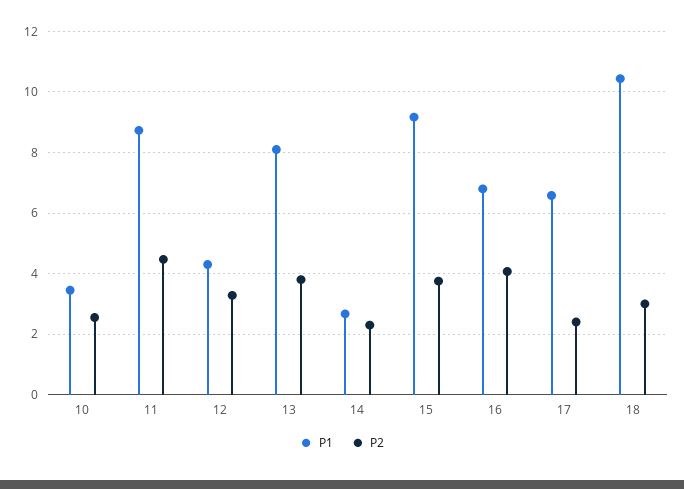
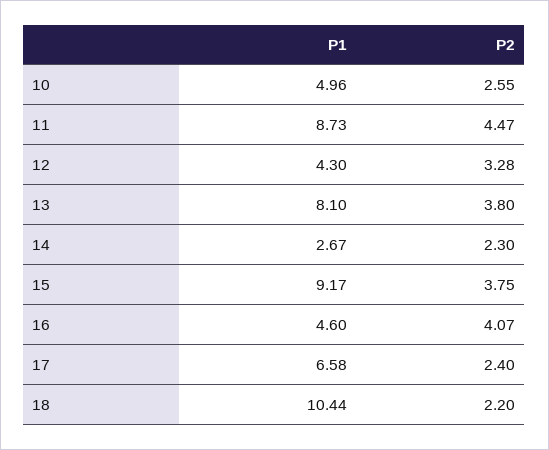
  {
    "P1": {
-     "10": 3.4,
+     "10": 4.96,
      "11": 8.73,
      "12": 4.3,
      "13": 8.1,
      "14": 2.67,
      "15": 9.17,
-     "16": 6.8,
+     "16": 4.6,
      "17": 6.58,
      "18": 10.44
    },
    "P2": {
      "10": 2.55,
      "11": 4.47,
      "12": 3.28,
      "13": 3.8,
      "14": 2.3,
      "15": 3.75,
      "16": 4.07,
      "17": 2.4,
-     "18": 3
+     "18": 2.2
    }
  }

